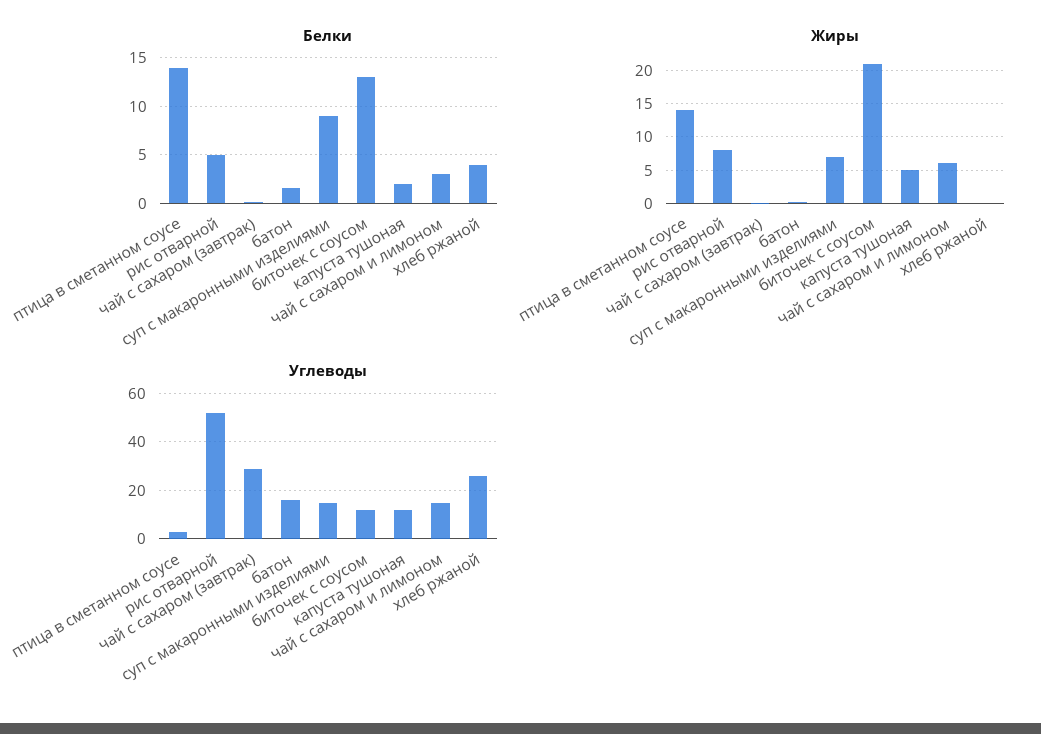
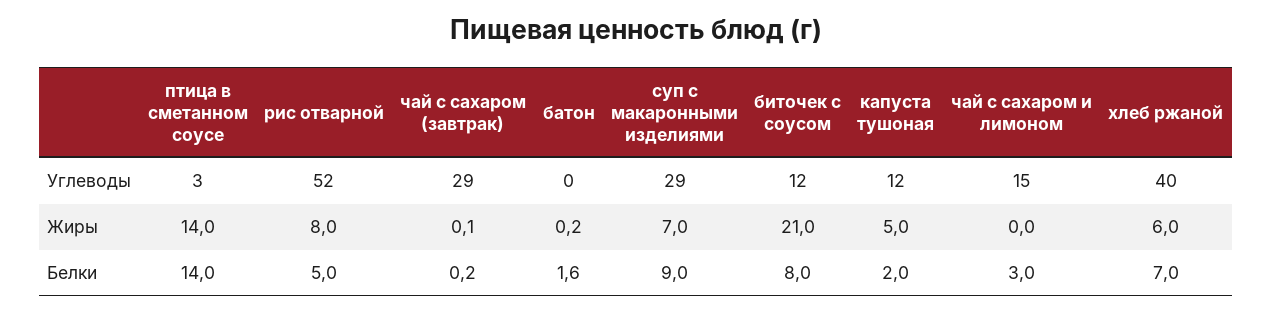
  {
    "Белки": {
      "птица в сметанном соусе": 14,
      "рис отварной": 5,
      "чай с сахаром (завтрак)": 0.2,
      "батон": 1.6,
      "суп с макаронными изделиями": 9,
-     "биточек с соусом": 13,
+     "биточек с соусом": 8,
      "капуста тушоная": 2,
      "чай с сахаром и лимоном": 3,
-     "хлеб ржаной": 4
+     "хлеб ржаной": 7
    },
    "Жиры": {
      "птица в сметанном соусе": 14,
      "рис отварной": 8,
      "чай с сахаром (завтрак)": 0.1,
      "батон": 0.2,
      "суп с макаронными изделиями": 7,
      "биточек с соусом": 21,
      "капуста тушоная": 5,
-     "чай с сахаром и лимоном": 6,
+     "чай с сахаром и лимоном": 0,
-     "хлеб ржаной": 0
+     "хлеб ржаной": 6
    },
    "Углеводы": {
      "птица в сметанном соусе": 3,
      "рис отварной": 52,
      "чай с сахаром (завтрак)": 29,
-     "батон": 15,
+     "батон": 0,
-     "суп с макаронными изделиями": 15,
+     "суп с макаронными изделиями": 29,
      "биточек с соусом": 12,
      "капуста тушоная": 12,
      "чай с сахаром и лимоном": 15,
-     "хлеб ржаной": 25
+     "хлеб ржаной": 40
    }
  }

